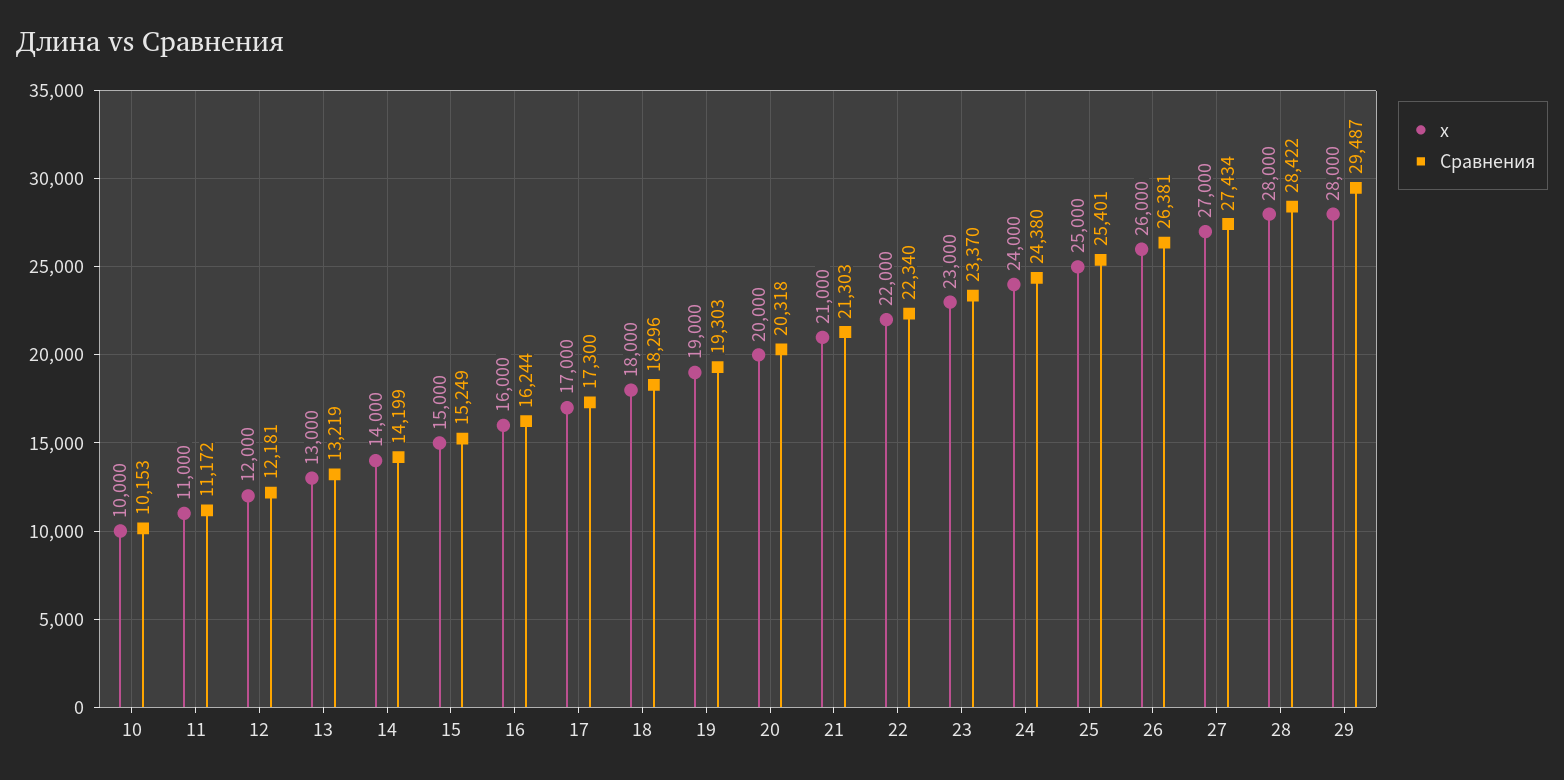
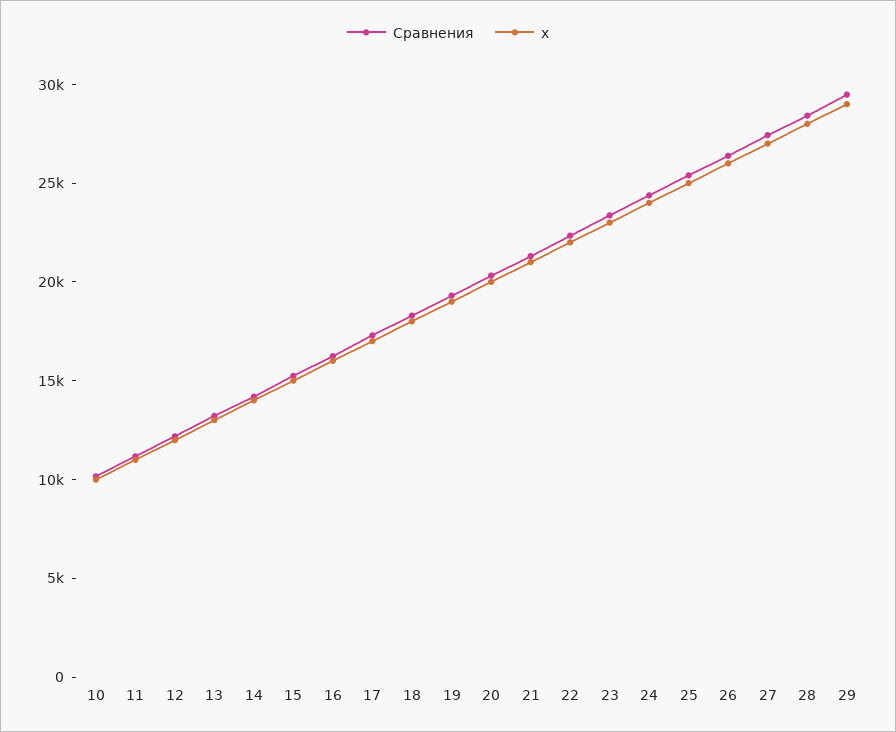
  {
    "x": {
      "10": 10000,
      "11": 11000,
      "12": 12000,
      "13": 13000,
      "14": 14000,
      "15": 15000,
      "16": 16000,
      "17": 17000,
      "18": 18000,
      "19": 19000,
      "20": 20000,
      "21": 21000,
      "22": 22000,
      "23": 23000,
      "24": 24000,
      "25": 25000,
      "26": 26000,
      "27": 27000,
      "28": 28000,
-     "29": 28000
+     "29": 29000
    },
    "Сравнения": {
      "10": 10153,
      "11": 11172,
      "12": 12181,
      "13": 13219,
      "14": 14199,
      "15": 15249,
      "16": 16244,
      "17": 17300,
      "18": 18296,
      "19": 19303,
      "20": 20318,
      "21": 21303,
      "22": 22340,
      "23": 23370,
      "24": 24380,
      "25": 25401,
      "26": 26381,
      "27": 27434,
      "28": 28422,
      "29": 29487
    }
  }

